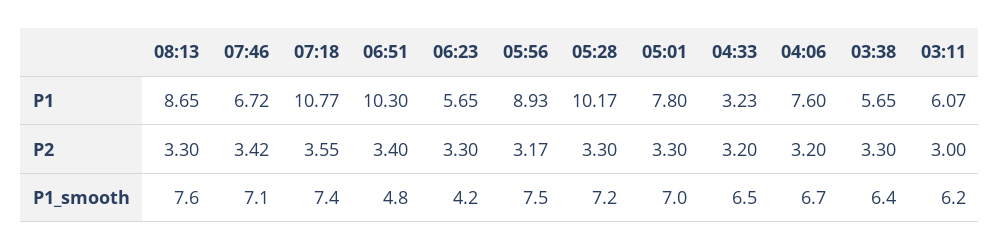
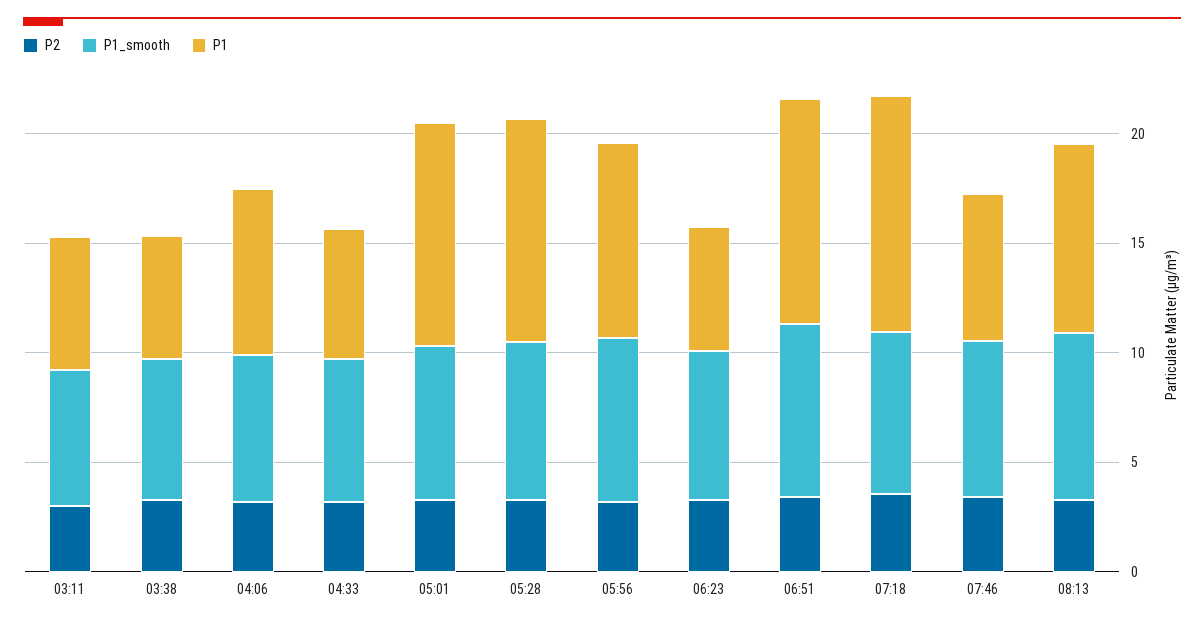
  {
    "P1": {
      "08:13": 8.65,
      "07:46": 6.72,
      "07:18": 10.77,
      "06:51": 10.3,
      "06:23": 5.65,
      "05:56": 8.93,
      "05:28": 10.17,
-     "05:01": 7.8,
+     "05:01": 10,
-     "04:33": 3.23,
+     "04:33": 6,
      "04:06": 7.6,
      "03:38": 5.65,
      "03:11": 6.07
    },
    "P2": {
      "08:13": 3.3,
      "07:46": 3.42,
      "07:18": 3.55,
      "06:51": 3.4,
      "06:23": 3.3,
      "05:56": 3.17,
      "05:28": 3.3,
      "05:01": 3.3,
      "04:33": 3.2,
      "04:06": 3.2,
      "03:38": 3.3,
      "03:11": 3
    },
    "P1_smooth": {
      "08:13": 7.6,
      "07:46": 7.1,
      "07:18": 7.4,
-     "06:51": 4.8,
+     "06:51": 8,
-     "06:23": 4.2,
+     "06:23": 7,
      "05:56": 7.5,
      "05:28": 7.2,
      "05:01": 7,
      "04:33": 6.5,
      "04:06": 6.7,
      "03:38": 6.4,
      "03:11": 6.2
    }
  }

